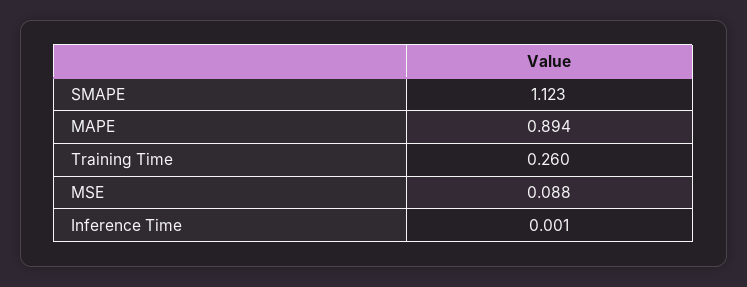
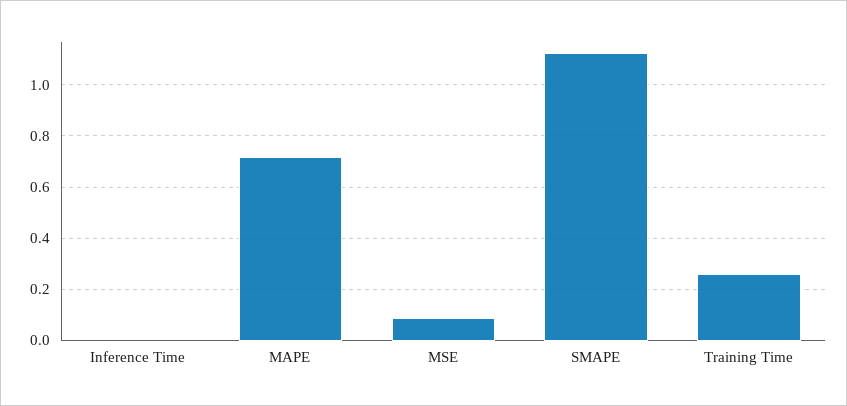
  {
    "SMAPE": 1.123,
-   "MAPE": 0.894,
+   "MAPE": 0.725,
    "Training Time": 0.26,
    "MSE": 0.088,
    "Inference Time": 0.001
  }

